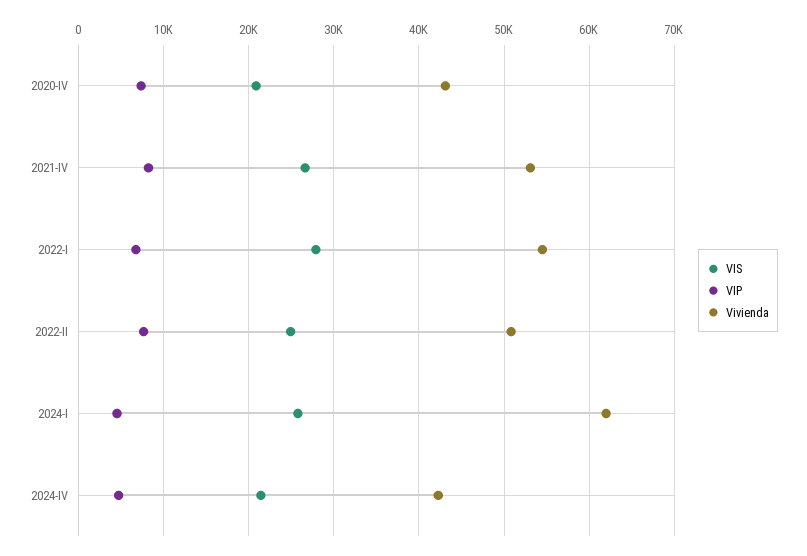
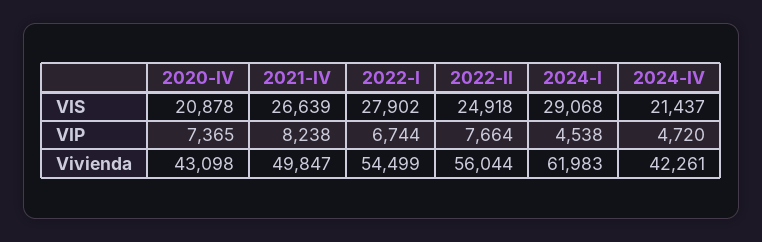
  {
    "VIS": {
      "2020-IV": 20878,
      "2021-IV": 26639,
      "2022-I": 27902,
      "2022-II": 24918,
-     "2024-I": 26000,
+     "2024-I": 29068,
      "2024-IV": 21437
    },
    "VIP": {
      "2020-IV": 7365,
      "2021-IV": 8238,
      "2022-I": 6744,
      "2022-II": 7664,
      "2024-I": 4538,
      "2024-IV": 4720
    },
    "Vivienda": {
      "2020-IV": 43098,
-     "2021-IV": 53000,
+     "2021-IV": 49847,
      "2022-I": 54499,
-     "2022-II": 51000,
+     "2022-II": 56044,
      "2024-I": 61983,
      "2024-IV": 42261
    }
  }

